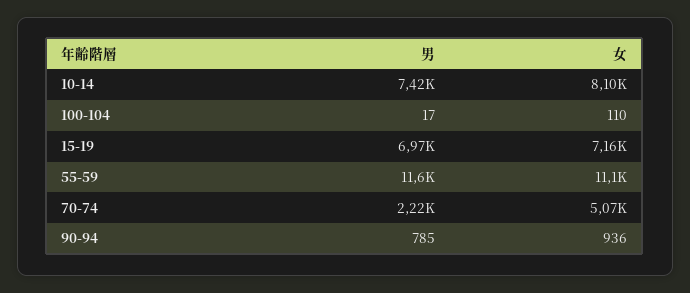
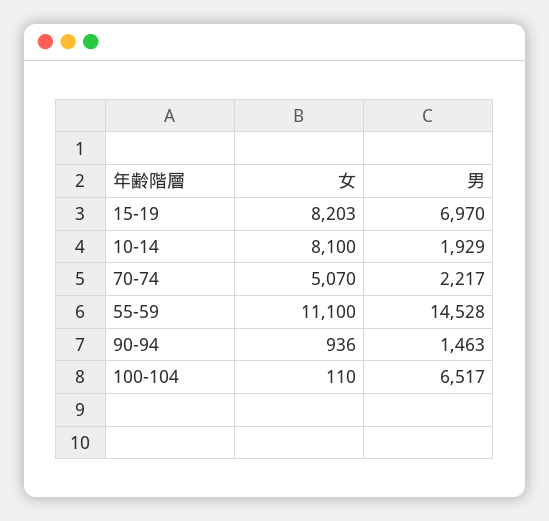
  {
    "男": {
-     "10-14": 7420,
+     "10-14": 1929,
-     "100-104": 17,
+     "100-104": 6517,
      "15-19": 6970,
-     "55-59": 11600,
+     "55-59": 14528,
      "70-74": 2217,
-     "90-94": 785
+     "90-94": 1463
    },
    "女": {
      "10-14": 8100,
      "100-104": 110,
-     "15-19": 7160,
+     "15-19": 8203,
      "55-59": 11100,
      "70-74": 5070,
      "90-94": 936
    }
  }

